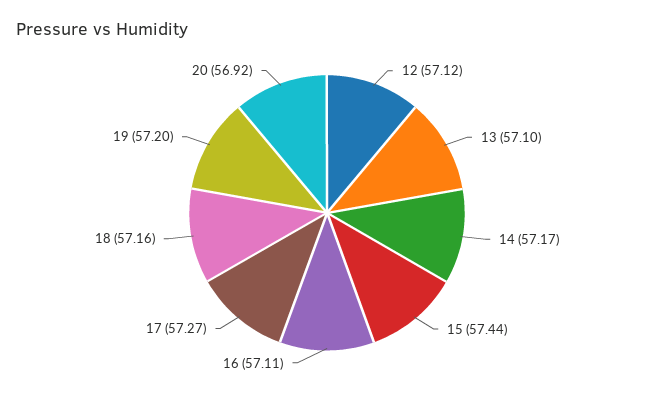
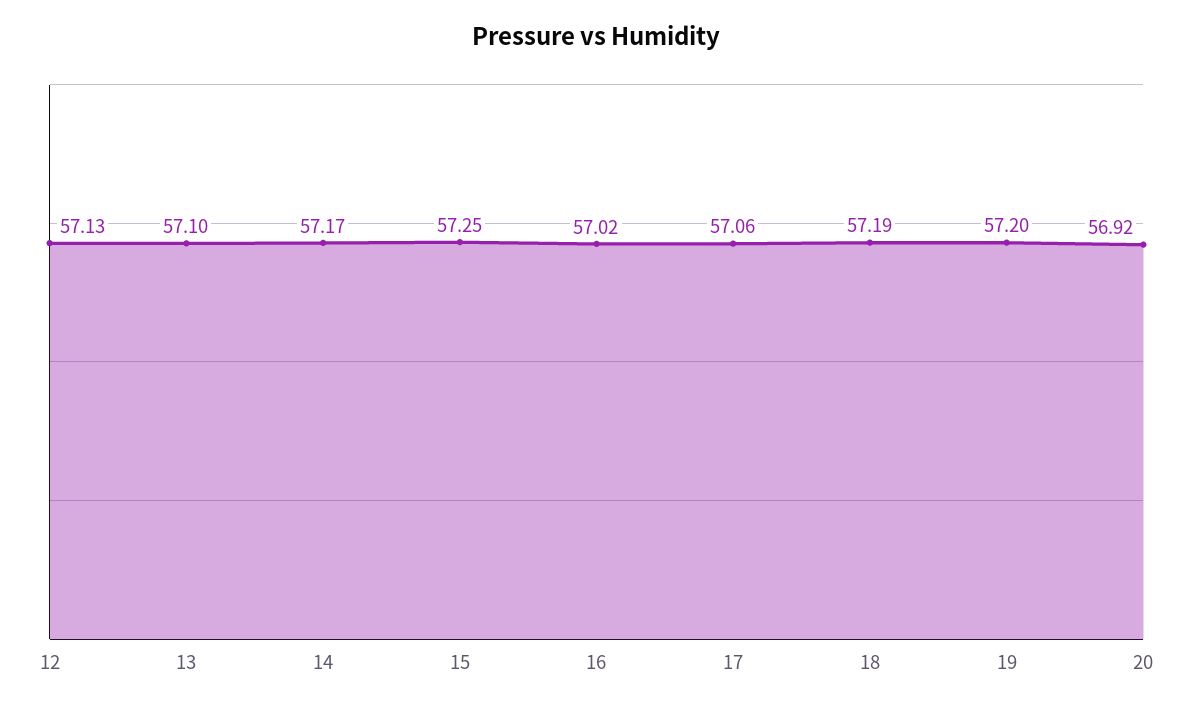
  {
-   "12": 57.12,
+   "12": 57.13,
    "13": 57.1,
    "14": 57.17,
-   "15": 57.44,
+   "15": 57.25,
-   "16": 57.11,
+   "16": 57.02,
-   "17": 57.27,
+   "17": 57.06,
-   "18": 57.16,
+   "18": 57.19,
    "19": 57.2,
    "20": 56.92
  }

